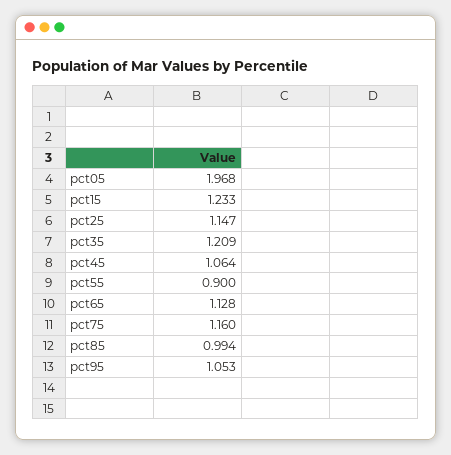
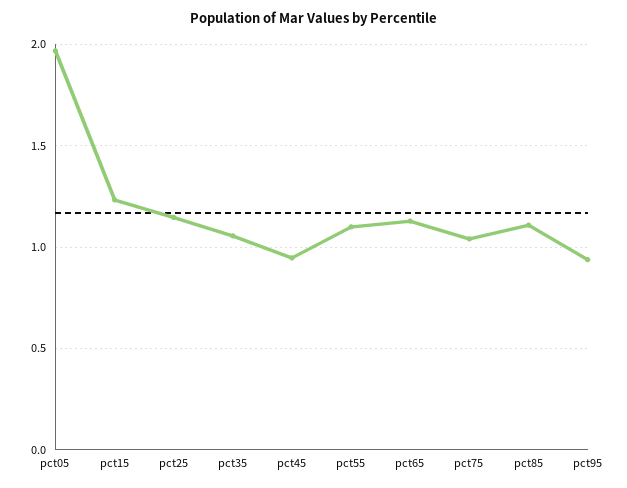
  {
    "pct05": 1.968,
    "pct15": 1.233,
    "pct25": 1.147,
-   "pct35": 1.209,
+   "pct35": 1.05,
-   "pct45": 1.064,
+   "pct45": 0.95,
-   "pct55": 0.9,
+   "pct55": 1.1,
    "pct65": 1.128,
-   "pct75": 1.16,
+   "pct75": 1.05,
-   "pct85": 0.994,
+   "pct85": 1.1,
-   "pct95": 1.053
+   "pct95": 0.95
  }

